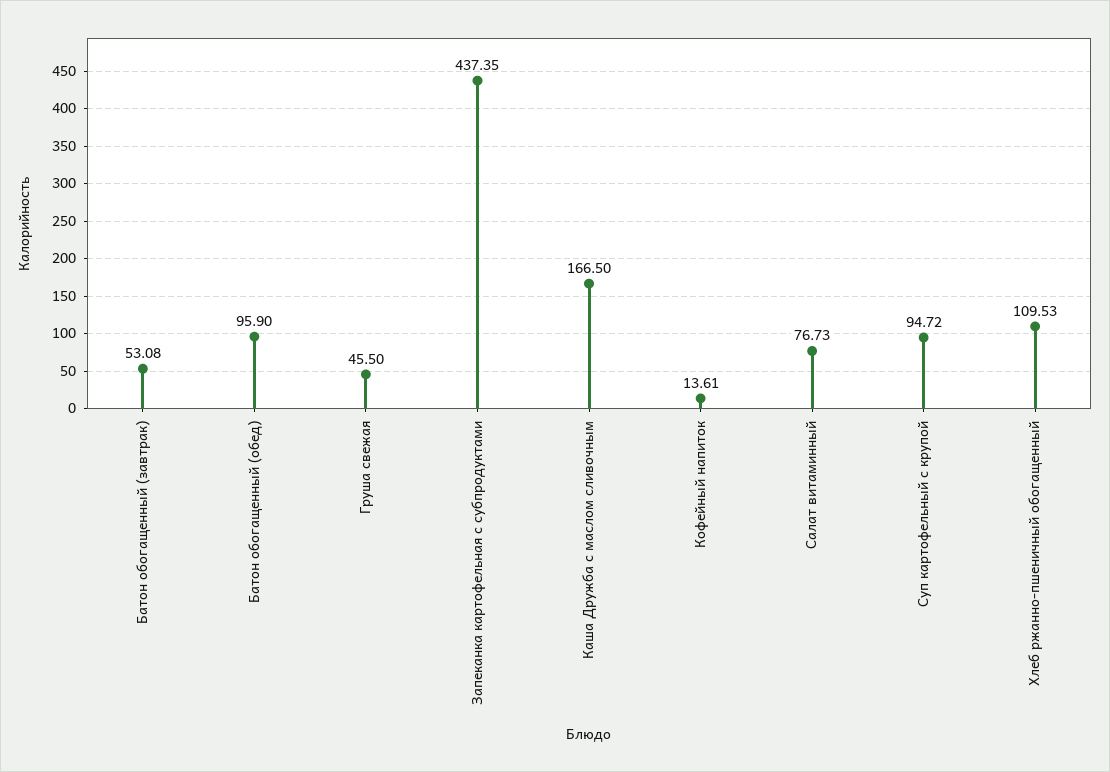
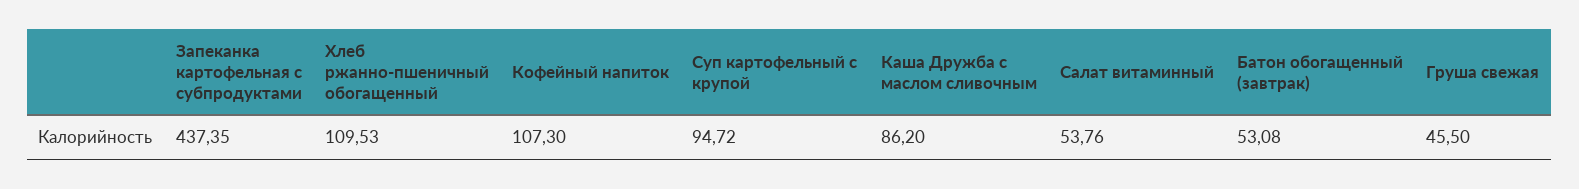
  {
    "Батон обогащенный (завтрак)": 53.08,
-   "Батон обогащенный (обед)": 95.9,
    "Груша свежая": 45.5,
    "Запеканка картофельная с субпродуктами": 437.35,
-   "Каша Дружба с маслом сливочным": 166.5,
+   "Каша Дружба с маслом сливочным": 86.2,
-   "Кофейный напиток": 13.61,
+   "Кофейный напиток": 107.3,
-   "Салат витаминный": 76.73,
+   "Салат витаминный": 53.76,
    "Суп картофельный с крупой": 94.72,
    "Хлеб ржанно-пшеничный обогащенный": 109.53
  }

